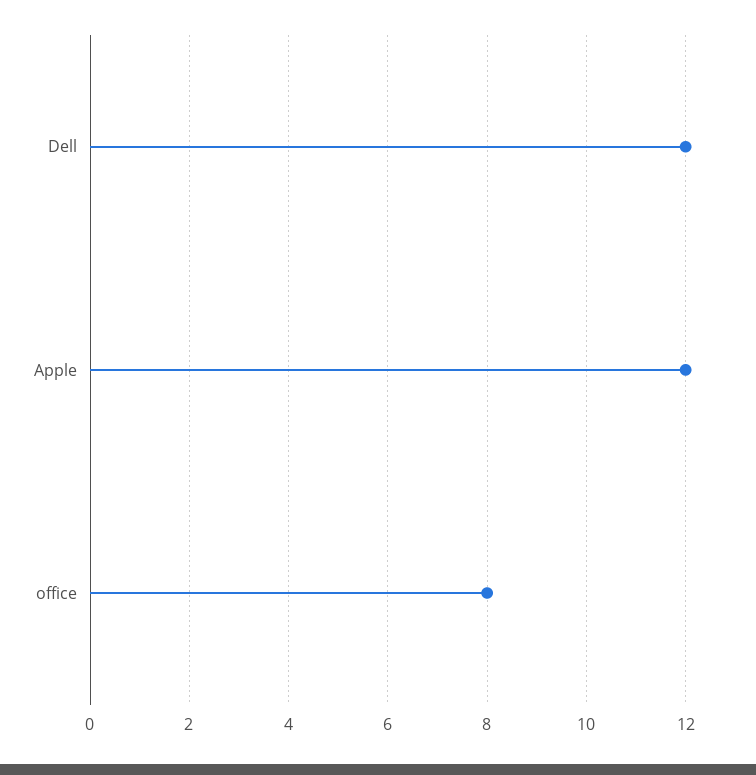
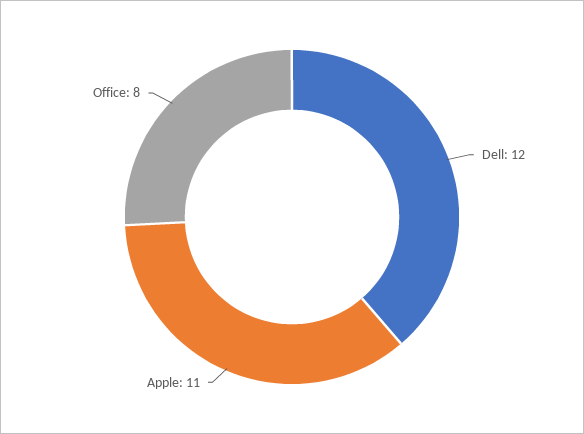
  {
    "Dell": 12,
-   "Apple": 12,
+   "Apple": 11,
    "office": 8
  }

